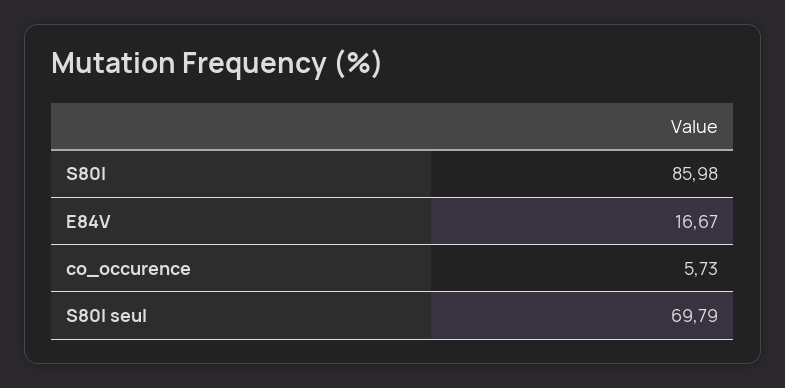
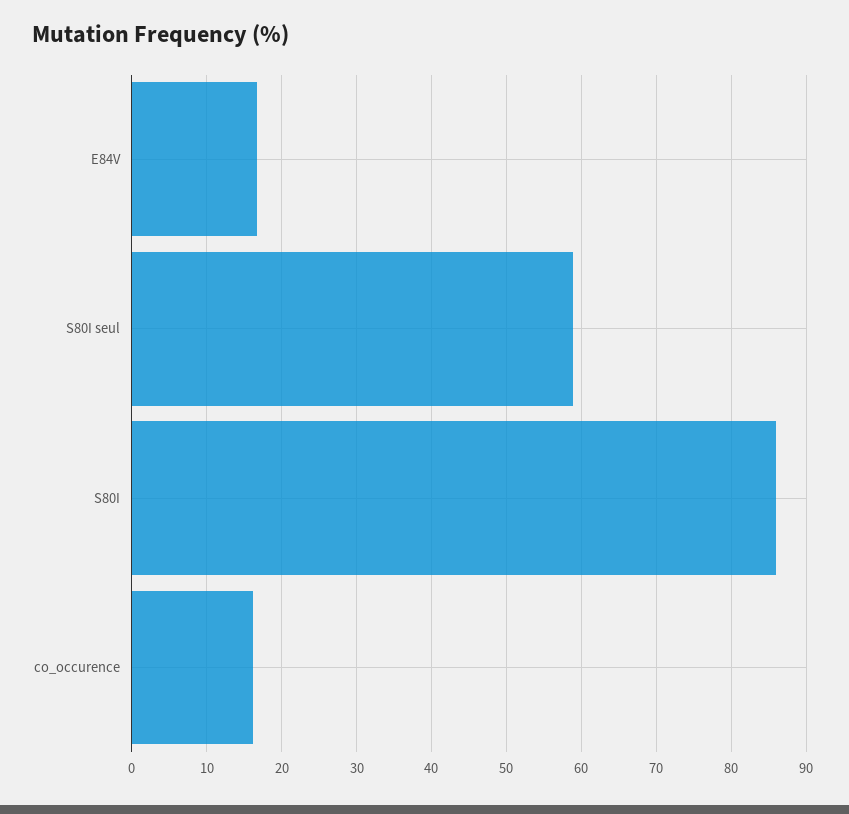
  {
    "S80I": 85.98,
    "E84V": 16.67,
-   "co_occurence": 5.73,
+   "co_occurence": 16,
-   "S80I seul": 69.79
+   "S80I seul": 59
  }

